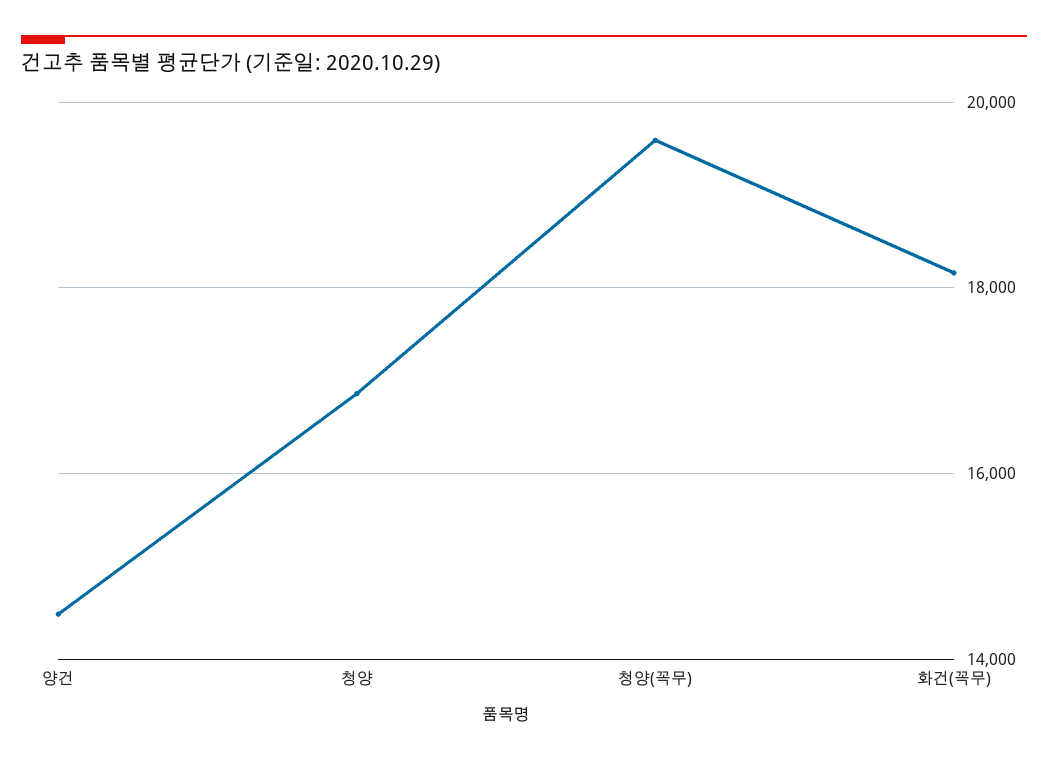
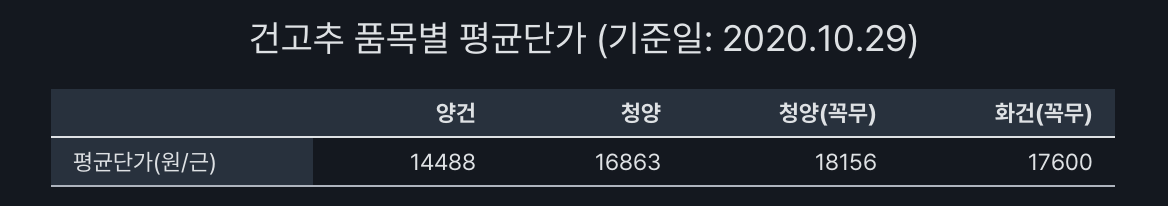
  {
    "양건": 14488,
    "청양": 16863,
-   "청양(꼭무)": 19600,
+   "청양(꼭무)": 18156,
-   "화건(꼭무)": 18200
+   "화건(꼭무)": 17600
  }

